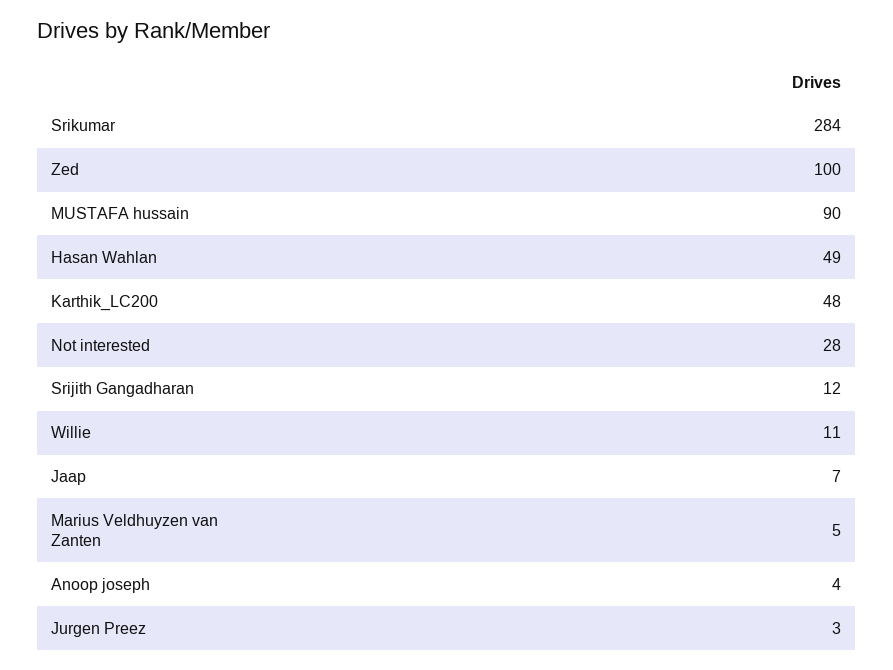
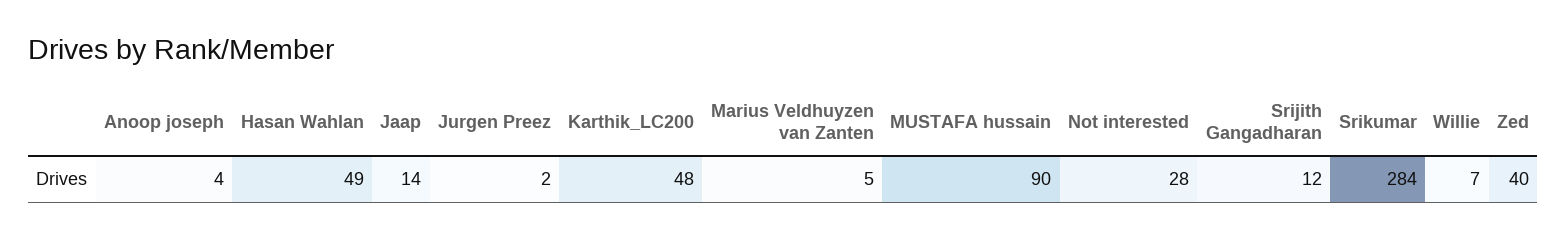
  {
    "Srikumar": 284,
-   "Zed": 100,
+   "Zed": 40,
    "MUSTAFA hussain": 90,
    "Hasan Wahlan": 49,
    "Karthik_LC200": 48,
    "Not interested": 28,
    "Srijith Gangadharan": 12,
-   "Willie": 11,
+   "Willie": 7,
-   "Jaap": 7,
+   "Jaap": 14,
    "Marius Veldhuyzen van Zanten": 5,
    "Anoop joseph": 4,
-   "Jurgen Preez": 3
+   "Jurgen Preez": 2
  }

